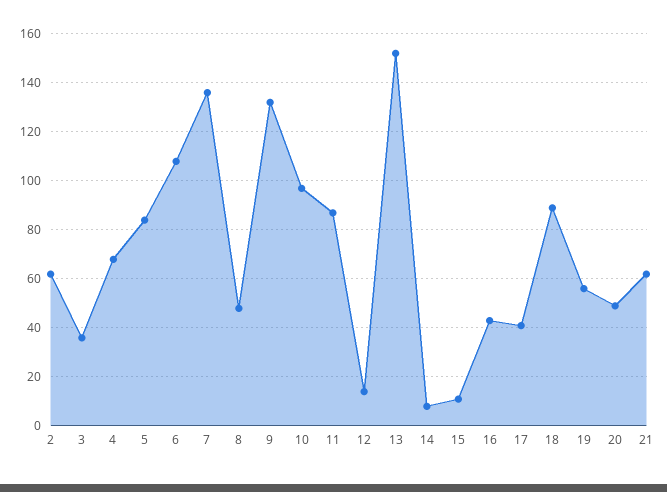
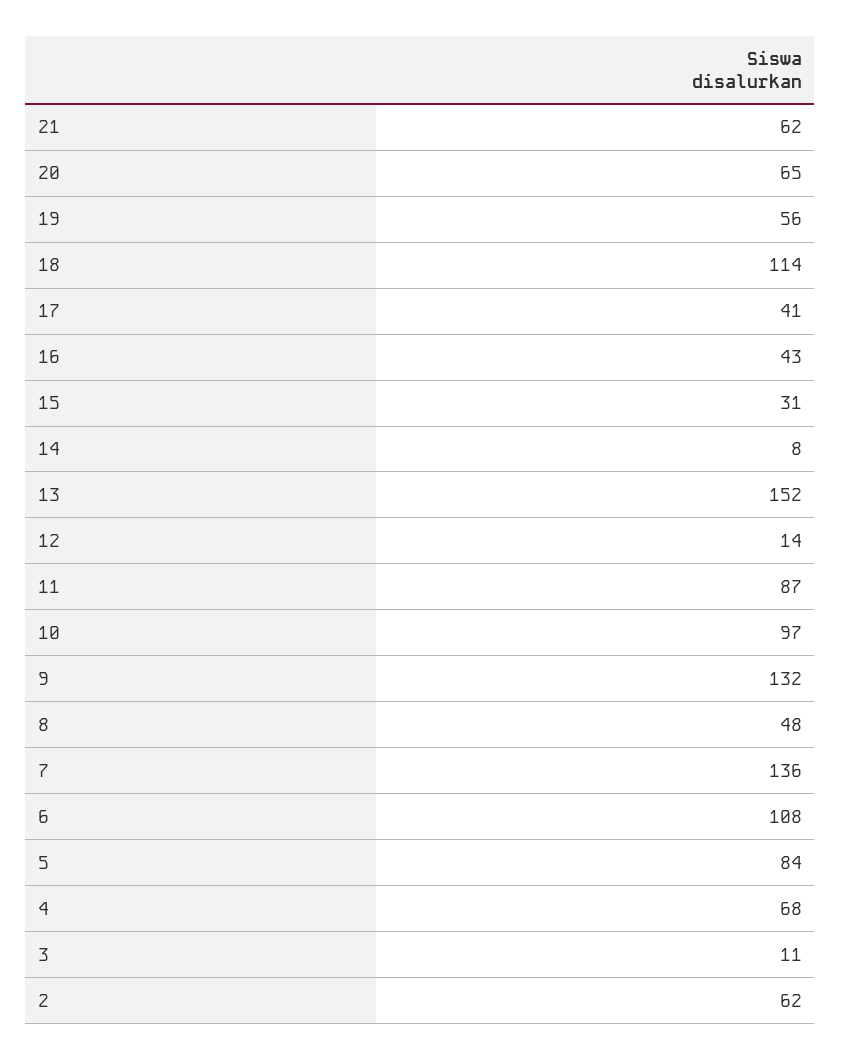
  {
    "2": 62,
-   "3": 35,
+   "3": 11,
    "4": 68,
    "5": 84,
    "6": 108,
    "7": 136,
    "8": 48,
    "9": 132,
    "10": 97,
    "11": 87,
    "12": 14,
    "13": 152,
    "14": 8,
-   "15": 10,
+   "15": 31,
    "16": 43,
    "17": 41,
-   "18": 90,
+   "18": 114,
    "19": 56,
-   "20": 50,
+   "20": 65,
    "21": 62
  }

